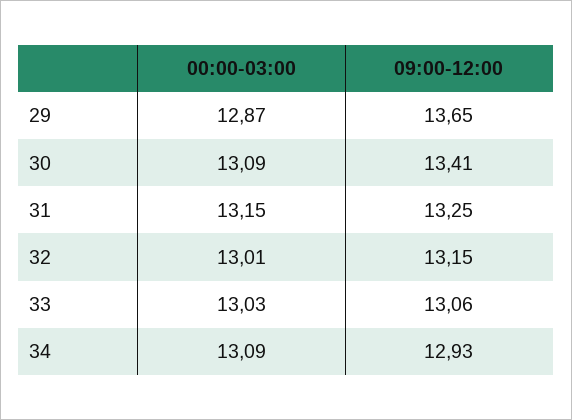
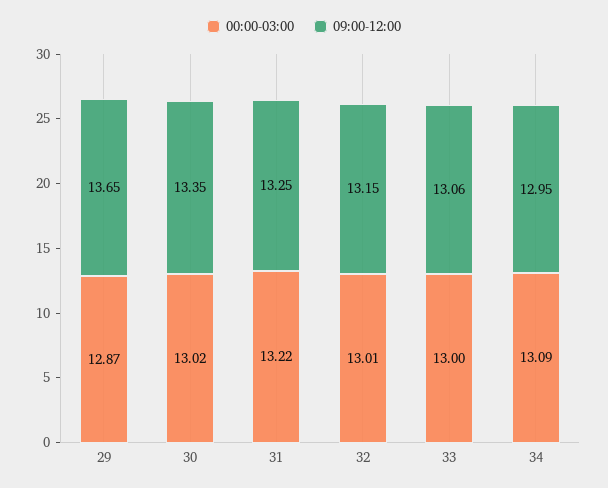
  {
    "00:00-03:00": {
      "29": 12.87,
-     "30": 13.09,
+     "30": 13.02,
-     "31": 13.15,
+     "31": 13.22,
      "32": 13.01,
-     "33": 13.03,
+     "33": 13,
      "34": 13.09
    },
    "09:00-12:00": {
      "29": 13.65,
-     "30": 13.41,
+     "30": 13.35,
      "31": 13.25,
      "32": 13.15,
      "33": 13.06,
-     "34": 12.93
+     "34": 12.95
    }
  }

